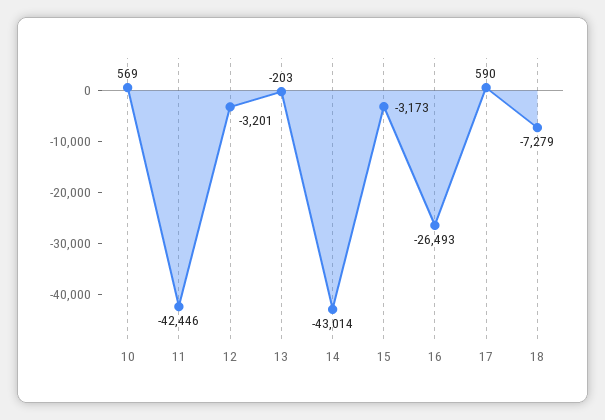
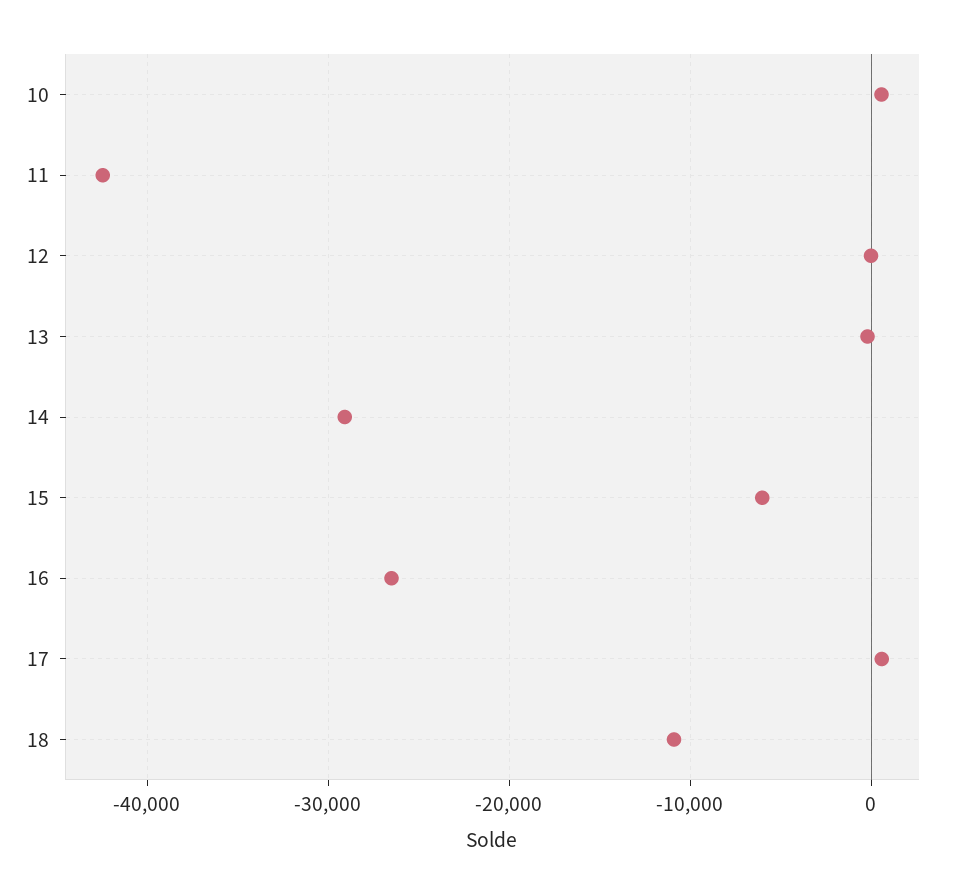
  {
    "10": 569,
    "11": -42446,
-   "12": -3201,
+   "12": 0,
    "13": -203,
-   "14": -43014,
+   "14": -29000,
-   "15": -3173,
+   "15": -6000,
    "16": -26493,
    "17": 590,
-   "18": -7279
+   "18": -11000
  }

